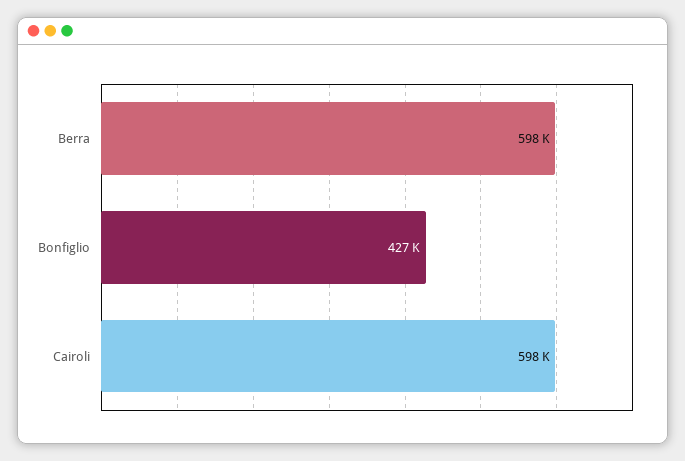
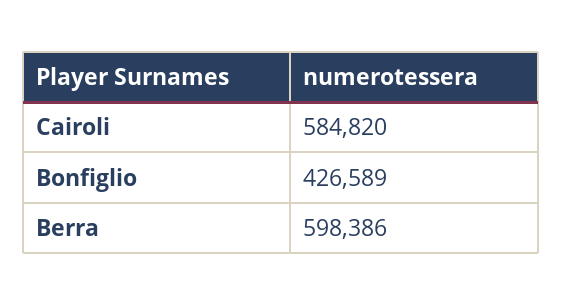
  {
    "Berra": 598386,
    "Bonfiglio": 426589,
-   "Cairoli": 598000
+   "Cairoli": 584820
  }

